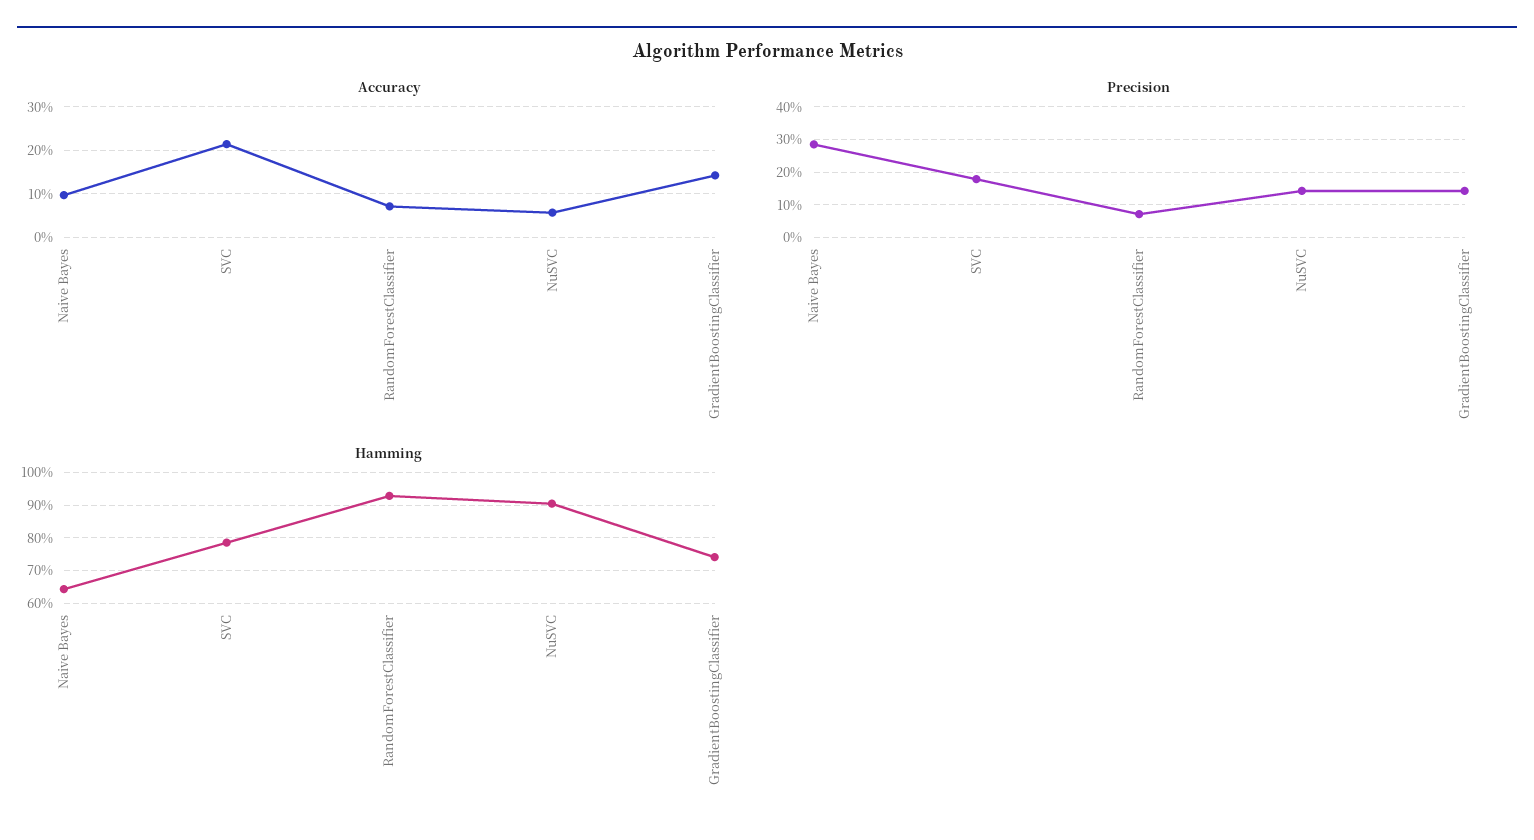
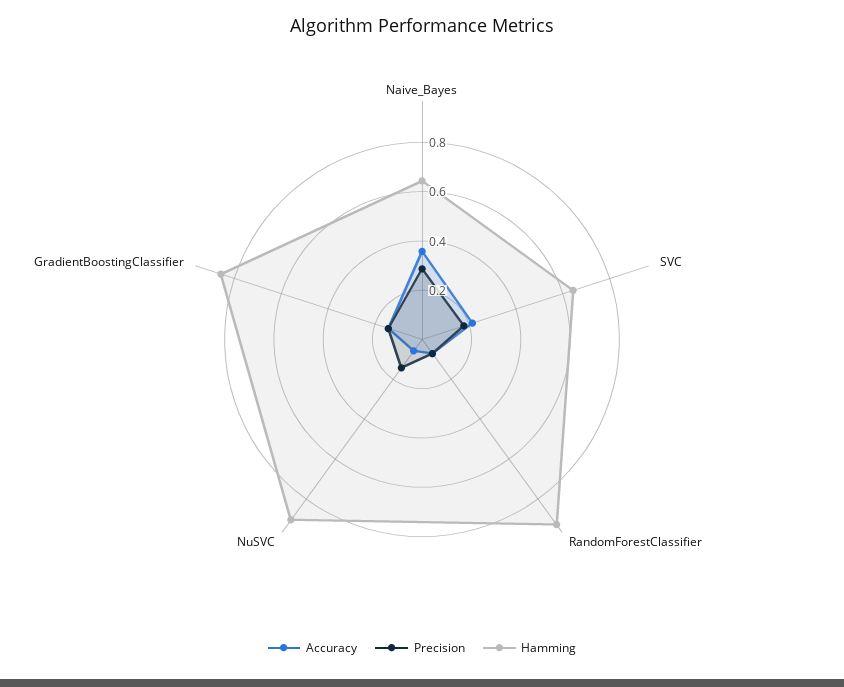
  {
    "Accuracy": {
-     "Naive Bayes": 0.1,
+     "Naive Bayes": 0.35,
      "SVC": 0.22,
      "RandomForestClassifier": 0.08,
      "NuSVC": 0.06,
      "GradientBoostingClassifier": 0.14
    },
    "Precision": {
      "Naive Bayes": 0.28,
      "SVC": 0.18,
      "RandomForestClassifier": 0.08,
      "NuSVC": 0.14,
      "GradientBoostingClassifier": 0.14
    },
    "Hamming": {
      "Naive Bayes": 0.64,
-     "SVC": 0.78,
+     "SVC": 0.65,
      "RandomForestClassifier": 0.92,
      "NuSVC": 0.9,
-     "GradientBoostingClassifier": 0.74
+     "GradientBoostingClassifier": 0.85
    }
  }

